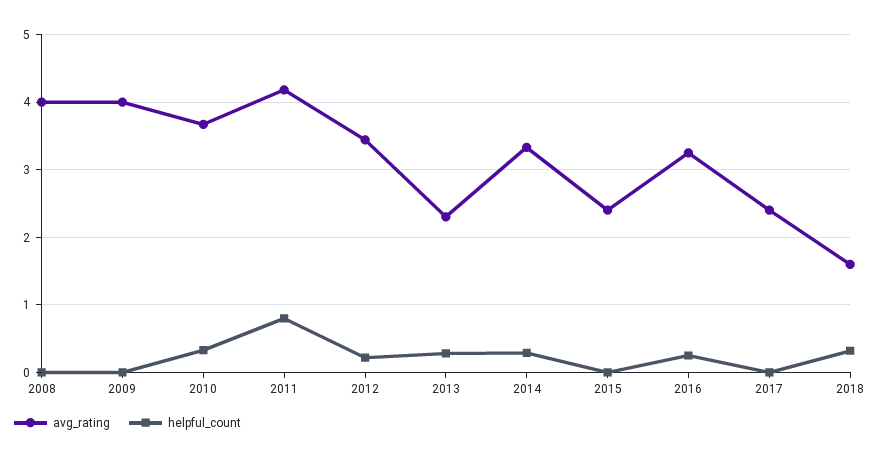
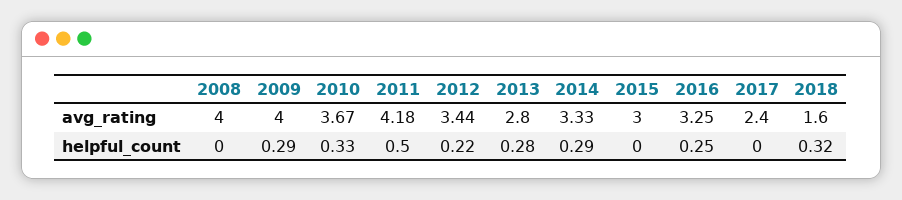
  {
    "avg_rating": {
      "2008": 4,
      "2009": 4,
      "2010": 3.67,
      "2011": 4.18,
      "2012": 3.44,
-     "2013": 2.3,
+     "2013": 2.8,
      "2014": 3.33,
-     "2015": 2.4,
+     "2015": 3,
      "2016": 3.25,
      "2017": 2.4,
      "2018": 1.6
    },
    "helpful_count": {
      "2008": 0,
-     "2009": 0,
+     "2009": 0.29,
      "2010": 0.33,
-     "2011": 0.8,
+     "2011": 0.5,
      "2012": 0.22,
      "2013": 0.28,
      "2014": 0.29,
      "2015": 0,
      "2016": 0.25,
      "2017": 0,
      "2018": 0.32
    }
  }

